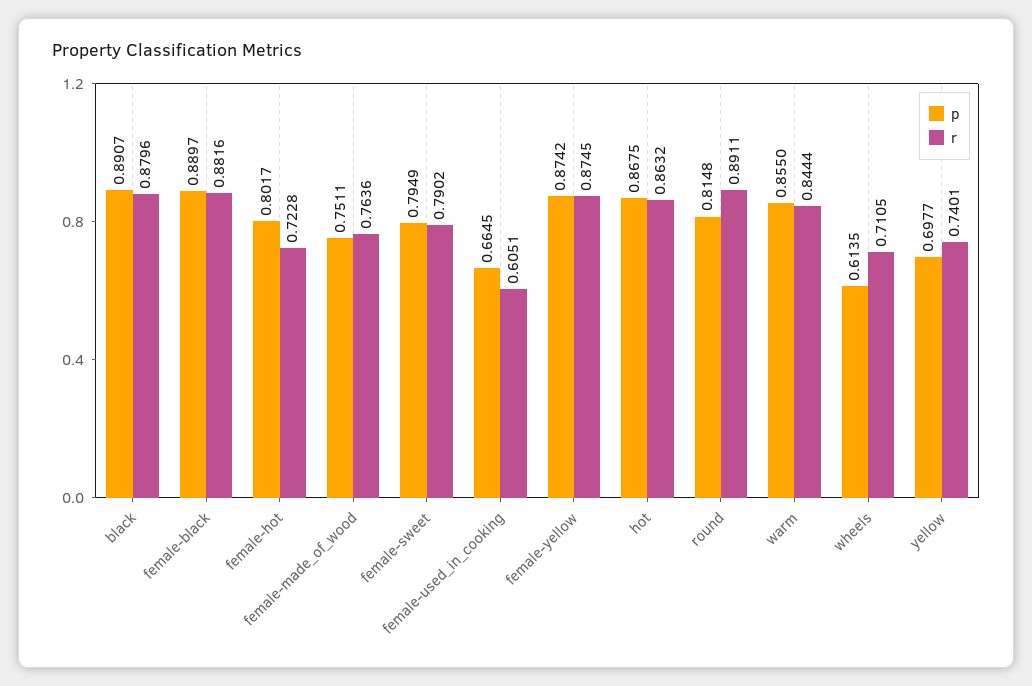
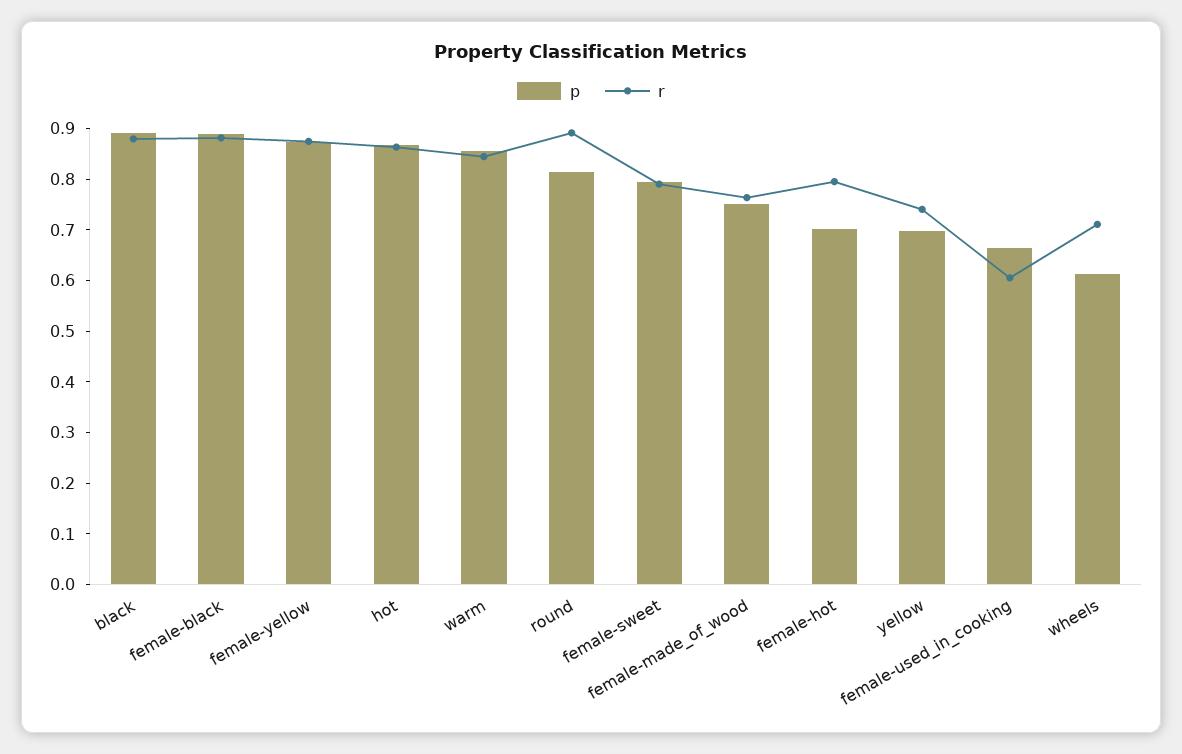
  {
    "p": {
      "black": 0.8907,
      "female-black": 0.8897,
-     "female-hot": 0.8017,
+     "female-hot": 0.7,
      "female-made_of_wood": 0.7511,
      "female-sweet": 0.7949,
      "female-used_in_cooking": 0.6645,
      "female-yellow": 0.8742,
      "hot": 0.8675,
      "round": 0.8148,
      "warm": 0.855,
      "wheels": 0.6135,
      "yellow": 0.6977
    },
    "r": {
      "black": 0.8796,
      "female-black": 0.8816,
-     "female-hot": 0.7228,
+     "female-hot": 0.8,
      "female-made_of_wood": 0.7636,
      "female-sweet": 0.7902,
      "female-used_in_cooking": 0.6051,
      "female-yellow": 0.8745,
      "hot": 0.8632,
      "round": 0.8911,
      "warm": 0.8444,
      "wheels": 0.7105,
      "yellow": 0.7401
    }
  }

